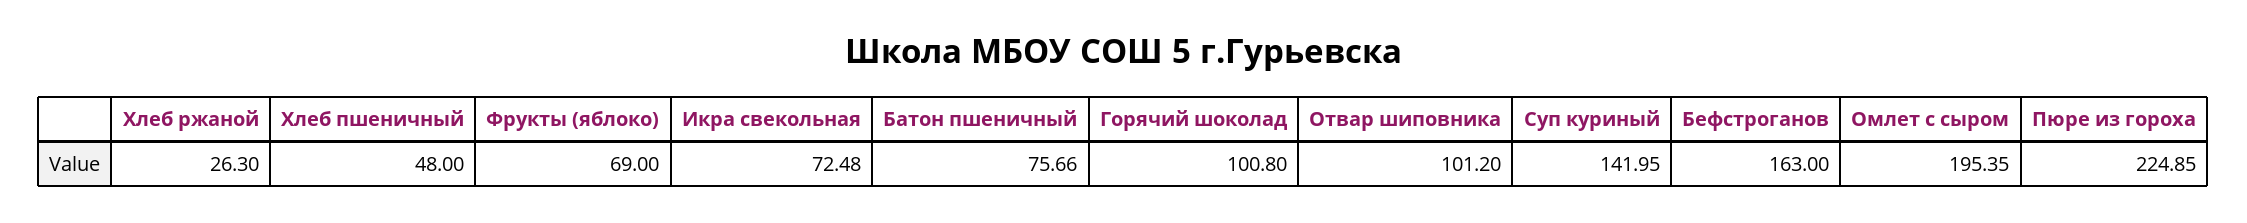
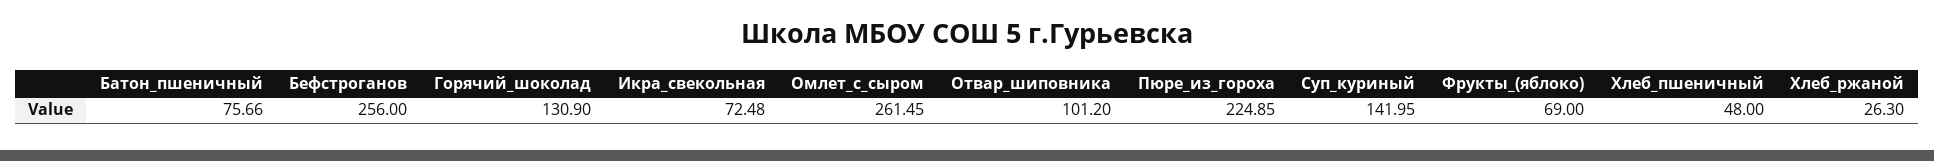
  {
    "Хлеб ржаной": 26.3,
    "Хлеб пшеничный": 48,
    "Фрукты (яблоко)": 69,
    "Икра свекольная": 72.48,
    "Батон пшеничный": 75.66,
-   "Горячий шоколад": 100.8,
+   "Горячий шоколад": 130.9,
    "Отвар шиповника": 101.2,
    "Суп куриный": 141.95,
-   "Бефстроганов": 163,
+   "Бефстроганов": 256,
-   "Омлет с сыром": 195.35,
+   "Омлет с сыром": 261.45,
    "Пюре из гороха": 224.85
  }

